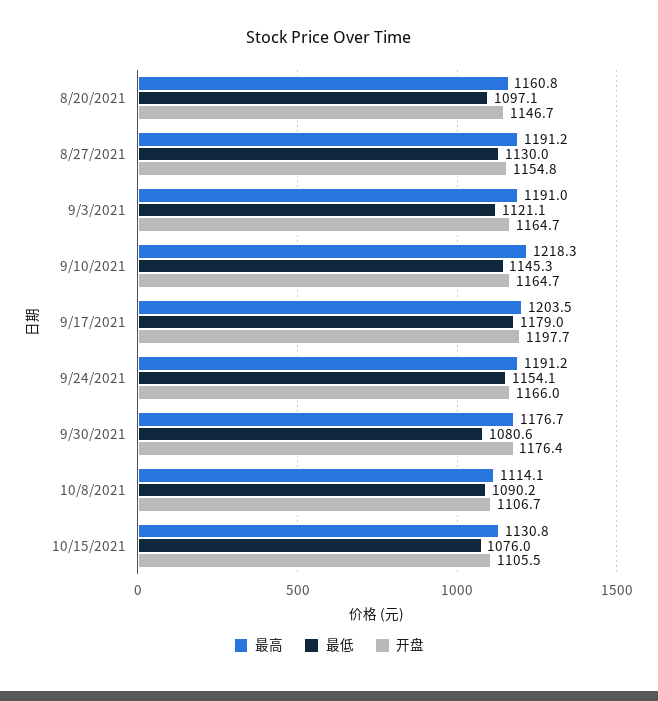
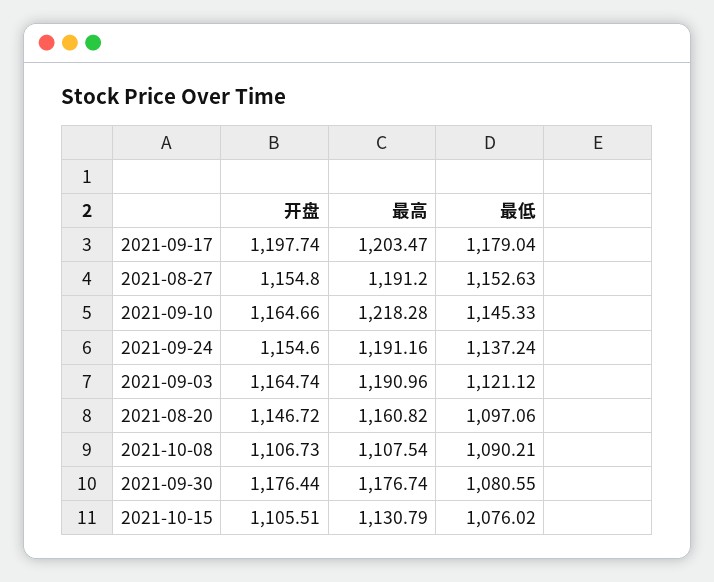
  {
    "最高": {
      "8/20/2021": 1160.82,
      "8/27/2021": 1191.2,
      "9/3/2021": 1190.96,
      "9/10/2021": 1218.28,
      "9/17/2021": 1203.47,
      "9/24/2021": 1191.16,
      "9/30/2021": 1176.74,
-     "10/8/2021": 1114.1,
+     "10/8/2021": 1107.54,
      "10/15/2021": 1130.79
    },
    "最低": {
      "8/20/2021": 1097.06,
-     "8/27/2021": 1130,
+     "8/27/2021": 1152.63,
      "9/3/2021": 1121.12,
      "9/10/2021": 1145.33,
      "9/17/2021": 1179.04,
-     "9/24/2021": 1154.1,
+     "9/24/2021": 1137.24,
      "9/30/2021": 1080.55,
      "10/8/2021": 1090.21,
      "10/15/2021": 1076.02
    },
    "开盘": {
      "8/20/2021": 1146.72,
      "8/27/2021": 1154.8,
      "9/3/2021": 1164.74,
      "9/10/2021": 1164.66,
      "9/17/2021": 1197.74,
-     "9/24/2021": 1166,
+     "9/24/2021": 1154.6,
      "9/30/2021": 1176.44,
      "10/8/2021": 1106.73,
      "10/15/2021": 1105.51
    }
  }

